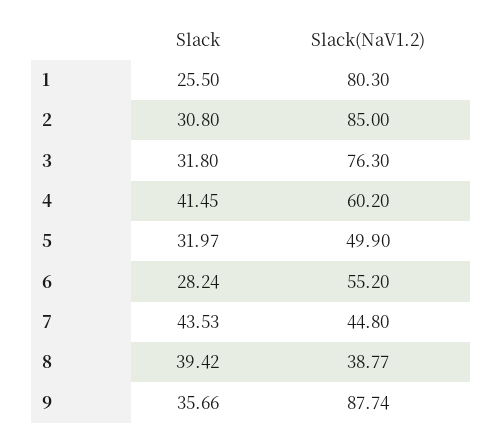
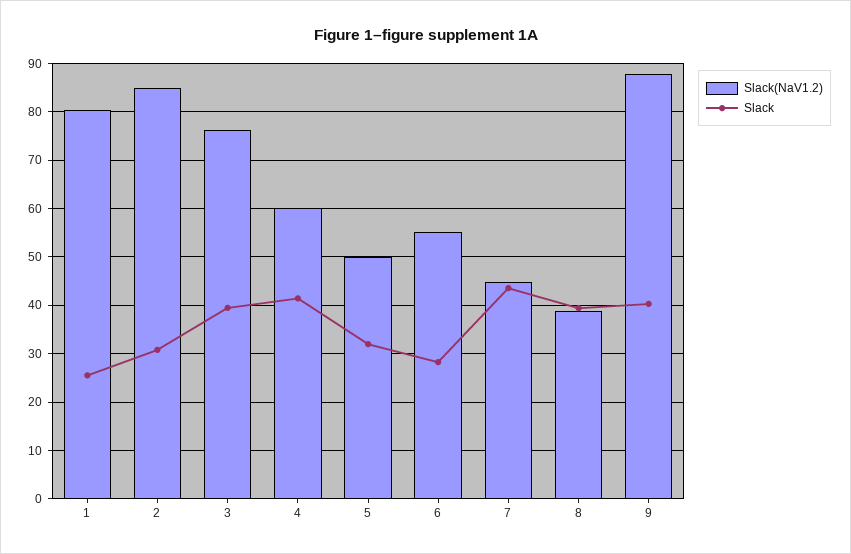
  {
    "Slack": {
      "1": 25.5,
      "2": 30.8,
-     "3": 31.8,
+     "3": 40,
      "4": 41.45,
      "5": 31.97,
      "6": 28.24,
      "7": 43.53,
      "8": 39.42,
-     "9": 35.66
+     "9": 40
    },
    "Slack(NaV1.2)": {
      "1": 80.3,
      "2": 85,
      "3": 76.3,
      "4": 60.2,
      "5": 49.9,
      "6": 55.2,
      "7": 44.8,
      "8": 38.77,
      "9": 87.74
    }
  }

